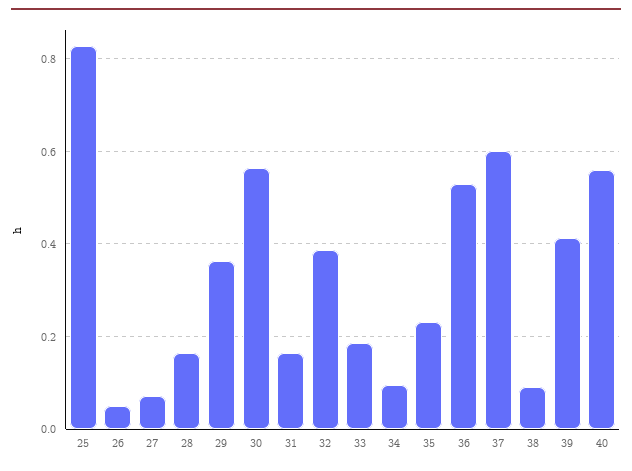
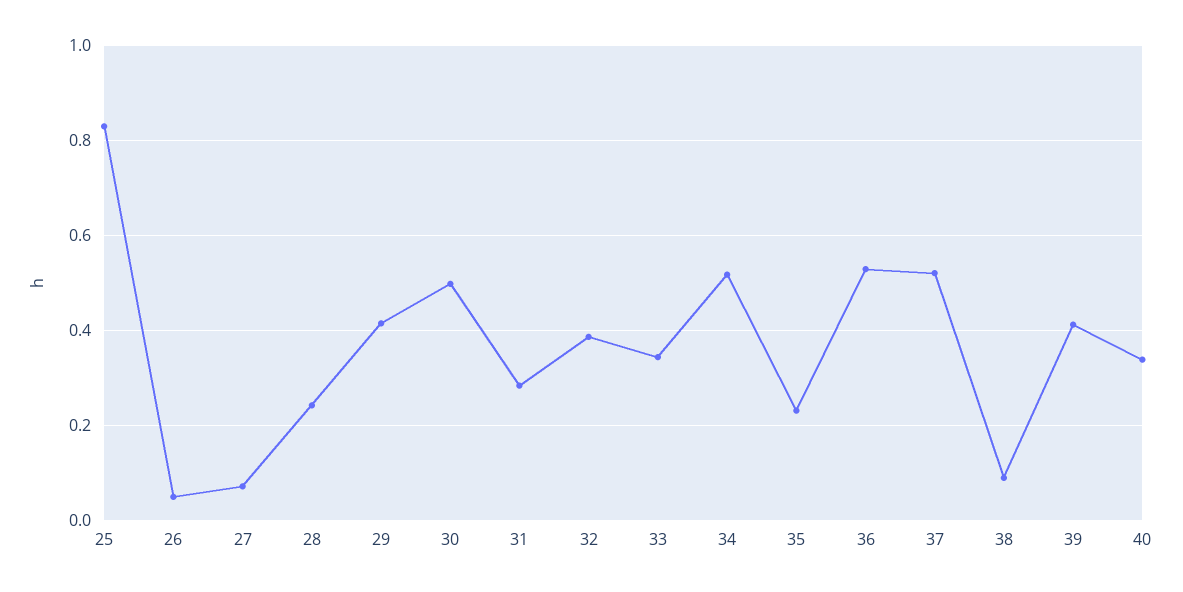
  {
    "25": 0.82,
    "26": 0.06,
    "27": 0.08,
-   "28": 0.16,
+   "28": 0.24,
-   "29": 0.36,
+   "29": 0.42,
-   "30": 0.56,
+   "30": 0.5,
-   "31": 0.16,
+   "31": 0.28,
    "32": 0.38,
-   "33": 0.18,
+   "33": 0.34,
-   "34": 0.1,
+   "34": 0.52,
    "35": 0.24,
    "36": 0.52,
-   "37": 0.6,
+   "37": 0.52,
    "38": 0.1,
    "39": 0.42,
-   "40": 0.56
+   "40": 0.34
  }

